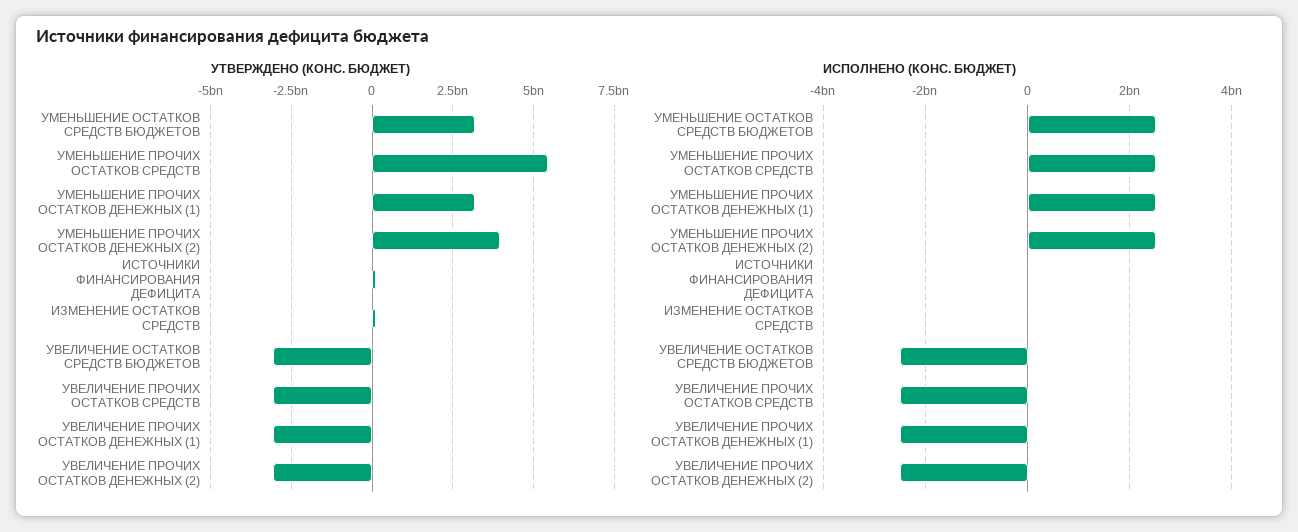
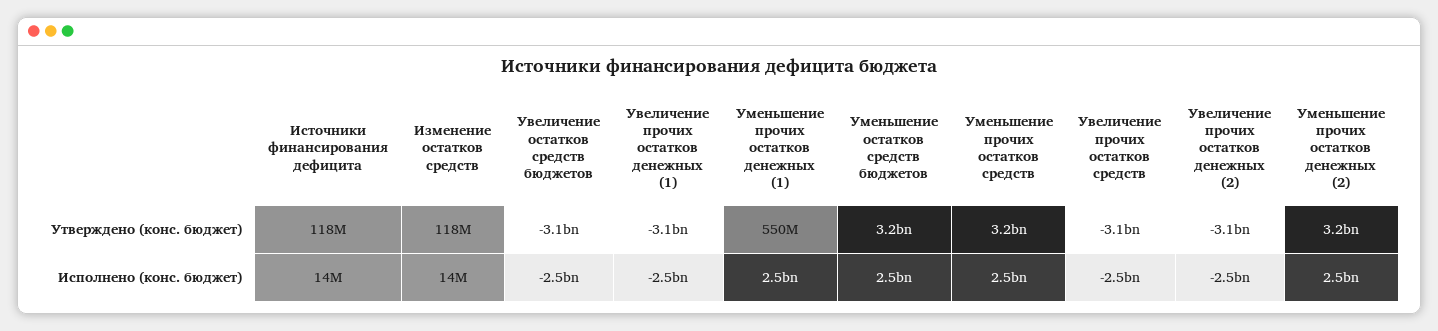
  {
    "УТВЕРЖДЕНО (КОНС. БЮДЖЕТ)": {
      "УМЕНЬШЕНИЕ ОСТАТКОВ СРЕДСТВ БЮДЖЕТОВ": 3200000000,
-     "УМЕНЬШЕНИЕ ПРОЧИХ ОСТАТКОВ СРЕДСТВ": 5500000000,
+     "УМЕНЬШЕНИЕ ПРОЧИХ ОСТАТКОВ СРЕДСТВ": 3200000000,
-     "УМЕНЬШЕНИЕ ПРОЧИХ ОСТАТКОВ ДЕНЕЖНЫХ (1)": 3250000000,
+     "УМЕНЬШЕНИЕ ПРОЧИХ ОСТАТКОВ ДЕНЕЖНЫХ (1)": 550000000,
-     "УМЕНЬШЕНИЕ ПРОЧИХ ОСТАТКОВ ДЕНЕЖНЫХ (2)": 4000000000,
+     "УМЕНЬШЕНИЕ ПРОЧИХ ОСТАТКОВ ДЕНЕЖНЫХ (2)": 3200000000,
      "ИСТОЧНИКИ ФИНАНСИРОВАНИЯ ДЕФИЦИТА": 118000000,
      "ИЗМЕНЕНИЕ ОСТАТКОВ СРЕДСТВ": 118000000,
      "УВЕЛИЧЕНИЕ ОСТАТКОВ СРЕДСТВ БЮДЖЕТОВ": -3100000000,
      "УВЕЛИЧЕНИЕ ПРОЧИХ ОСТАТКОВ СРЕДСТВ": -3100000000,
      "УВЕЛИЧЕНИЕ ПРОЧИХ ОСТАТКОВ ДЕНЕЖНЫХ (1)": -3100000000,
      "УВЕЛИЧЕНИЕ ПРОЧИХ ОСТАТКОВ ДЕНЕЖНЫХ (2)": -3100000000
    },
    "ИСПОЛНЕНО (КОНС. БЮДЖЕТ)": {
      "УМЕНЬШЕНИЕ ОСТАТКОВ СРЕДСТВ БЮДЖЕТОВ": 2500000000,
      "УМЕНЬШЕНИЕ ПРОЧИХ ОСТАТКОВ СРЕДСТВ": 2500000000,
      "УМЕНЬШЕНИЕ ПРОЧИХ ОСТАТКОВ ДЕНЕЖНЫХ (1)": 2500000000,
      "УМЕНЬШЕНИЕ ПРОЧИХ ОСТАТКОВ ДЕНЕЖНЫХ (2)": 2500000000,
      "ИСТОЧНИКИ ФИНАНСИРОВАНИЯ ДЕФИЦИТА": 14000000,
      "ИЗМЕНЕНИЕ ОСТАТКОВ СРЕДСТВ": 14000000,
      "УВЕЛИЧЕНИЕ ОСТАТКОВ СРЕДСТВ БЮДЖЕТОВ": -2500000000,
      "УВЕЛИЧЕНИЕ ПРОЧИХ ОСТАТКОВ СРЕДСТВ": -2500000000,
      "УВЕЛИЧЕНИЕ ПРОЧИХ ОСТАТКОВ ДЕНЕЖНЫХ (1)": -2500000000,
      "УВЕЛИЧЕНИЕ ПРОЧИХ ОСТАТКОВ ДЕНЕЖНЫХ (2)": -2500000000
    }
  }

